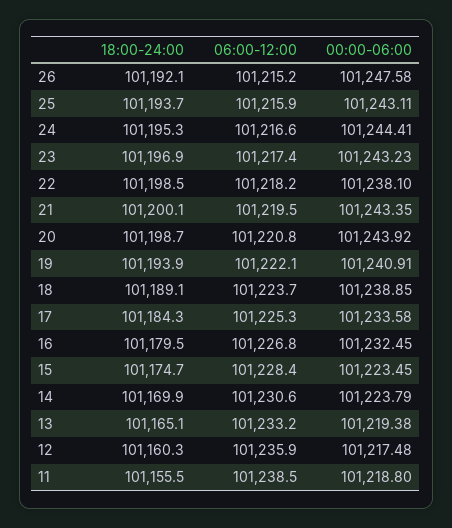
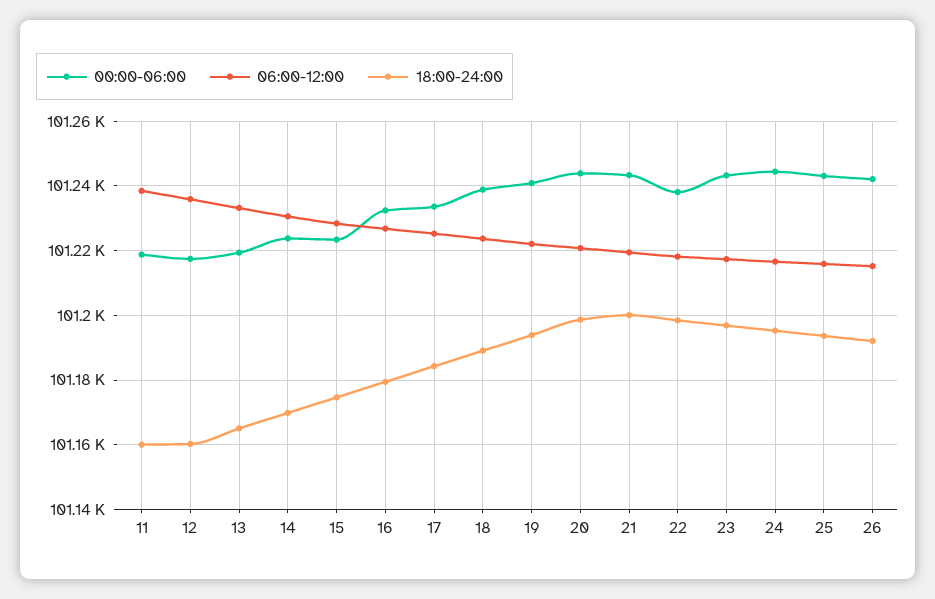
  {
    "18:00-24:00": {
      "26": 101192.1,
      "25": 101193.7,
      "24": 101195.3,
      "23": 101196.9,
      "22": 101198.5,
      "21": 101200.1,
      "20": 101198.7,
      "19": 101193.9,
      "18": 101189.1,
      "17": 101184.3,
      "16": 101179.5,
      "15": 101174.7,
      "14": 101169.9,
      "13": 101165.1,
      "12": 101160.3,
-     "11": 101155.5
+     "11": 101160
    },
    "06:00-12:00": {
      "26": 101215.2,
      "25": 101215.9,
      "24": 101216.6,
      "23": 101217.4,
      "22": 101218.2,
      "21": 101219.5,
      "20": 101220.8,
      "19": 101222.1,
      "18": 101223.7,
      "17": 101225.3,
      "16": 101226.8,
      "15": 101228.4,
      "14": 101230.6,
      "13": 101233.2,
      "12": 101235.9,
      "11": 101238.5
    },
    "00:00-06:00": {
-     "26": 101247.58,
+     "26": 101242,
      "25": 101243.11,
      "24": 101244.41,
      "23": 101243.23,
      "22": 101238.1,
      "21": 101243.35,
      "20": 101243.92,
      "19": 101240.91,
      "18": 101238.85,
      "17": 101233.58,
      "16": 101232.45,
      "15": 101223.45,
      "14": 101223.79,
      "13": 101219.38,
      "12": 101217.48,
      "11": 101218.8
    }
  }

